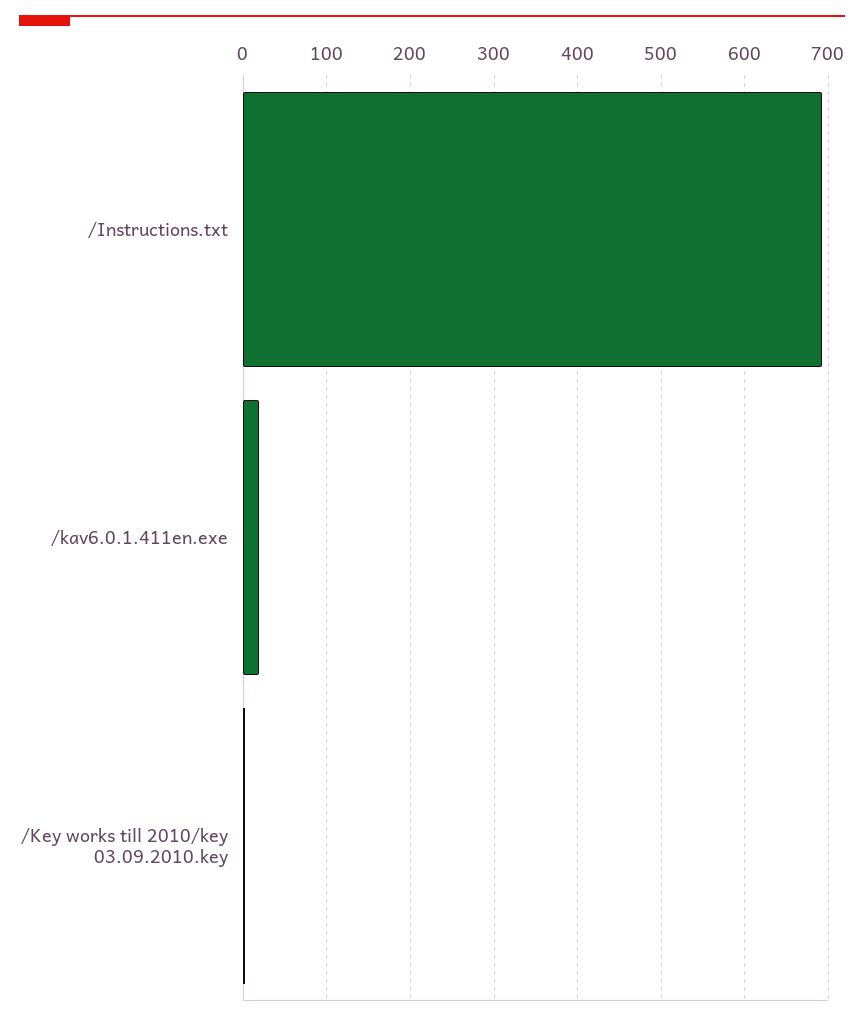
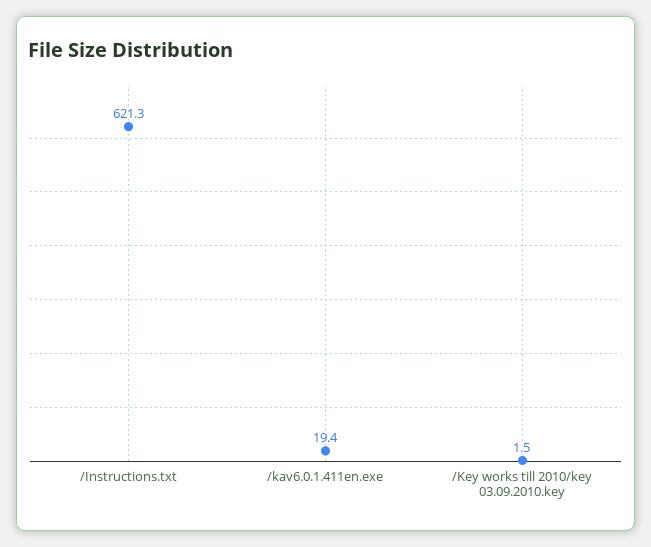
  {
-   "/Instructions.txt": 690,
+   "/Instructions.txt": 621.3,
    "/kav6.0.1.411en.exe": 19.4,
    "/Key works till 2010/key 03.09.2010.key": 1.5
  }

